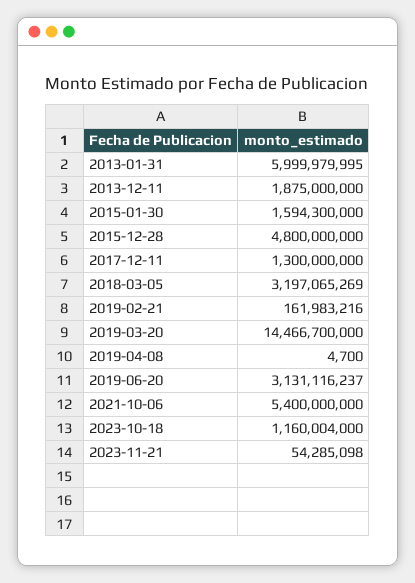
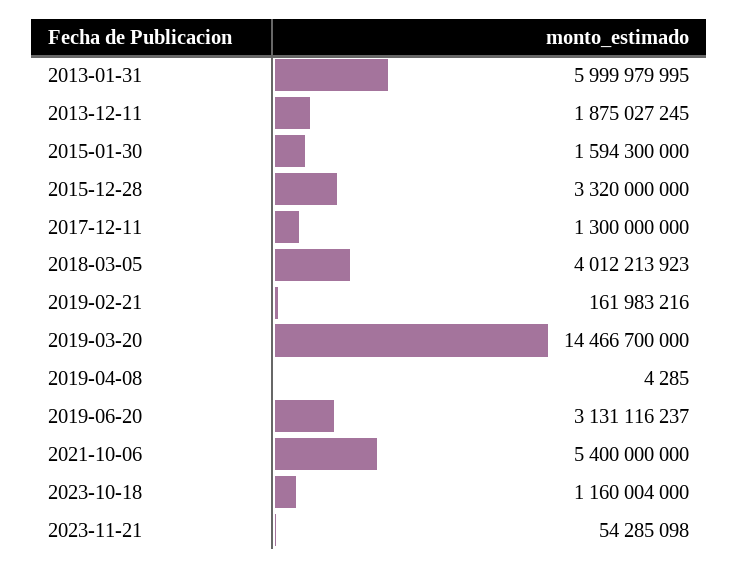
  {
    "2013-01-31": 5999979995,
-   "2013-12-11": 1875000000,
+   "2013-12-11": 1875027245,
    "2015-01-30": 1594300000,
-   "2015-12-28": 4800000000,
+   "2015-12-28": 3320000000,
    "2017-12-11": 1300000000,
-   "2018-03-05": 3197065269,
+   "2018-03-05": 4012213923,
    "2019-02-21": 161983216,
    "2019-03-20": 14466700000,
-   "2019-04-08": 4700,
+   "2019-04-08": 4285,
    "2019-06-20": 3131116237,
    "2021-10-06": 5400000000,
    "2023-10-18": 1160004000,
    "2023-11-21": 54285098
  }

